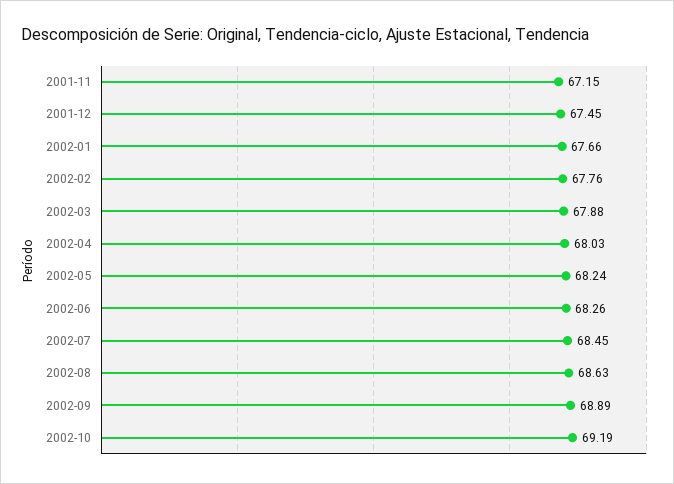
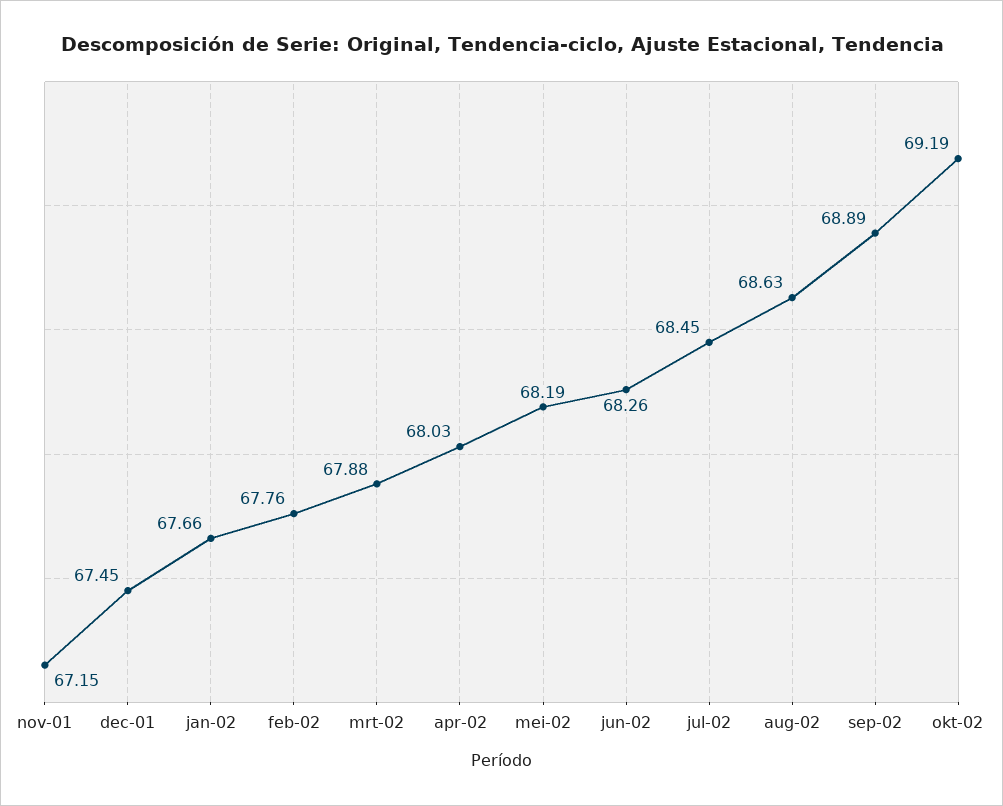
  {
    "2001-11": 67.15,
    "2001-12": 67.45,
    "2002-01": 67.66,
    "2002-02": 67.76,
    "2002-03": 67.88,
    "2002-04": 68.03,
-   "2002-05": 68.24,
+   "2002-05": 68.19,
    "2002-06": 68.26,
    "2002-07": 68.45,
    "2002-08": 68.63,
    "2002-09": 68.89,
    "2002-10": 69.19
  }

